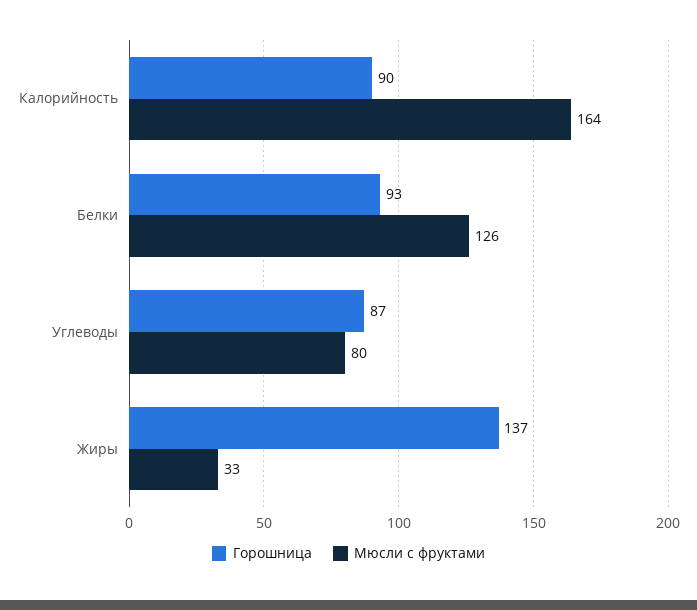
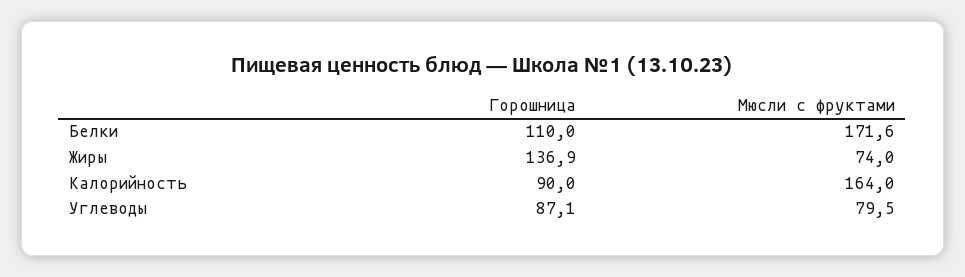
  {
    "Горошница": {
      "Калорийность": 90,
-     "Белки": 93,
+     "Белки": 110,
      "Углеводы": 87.1,
      "Жиры": 136.9
    },
    "Мюсли с фруктами": {
      "Калорийность": 164,
-     "Белки": 126,
+     "Белки": 171.6,
      "Углеводы": 79.5,
-     "Жиры": 33
+     "Жиры": 74
    }
  }

